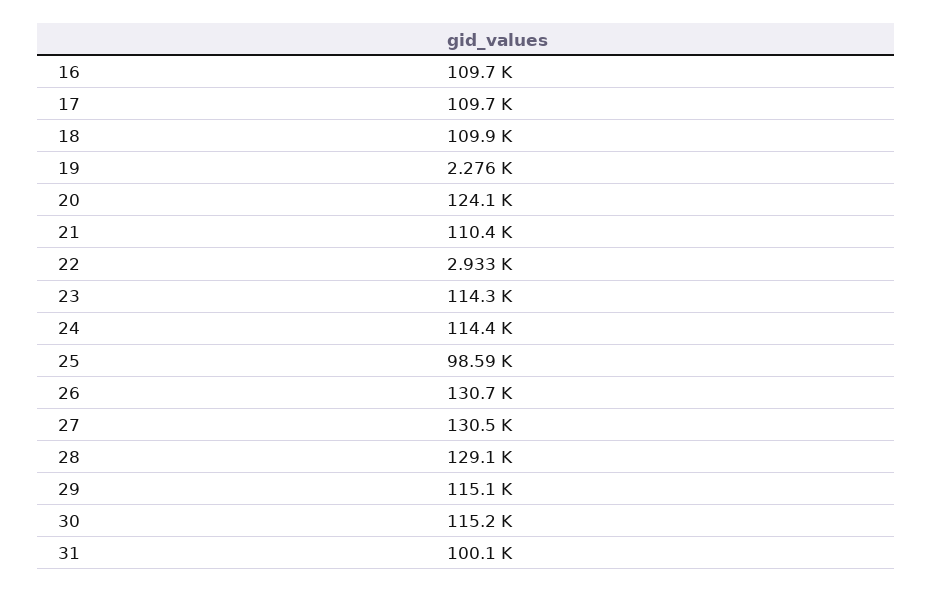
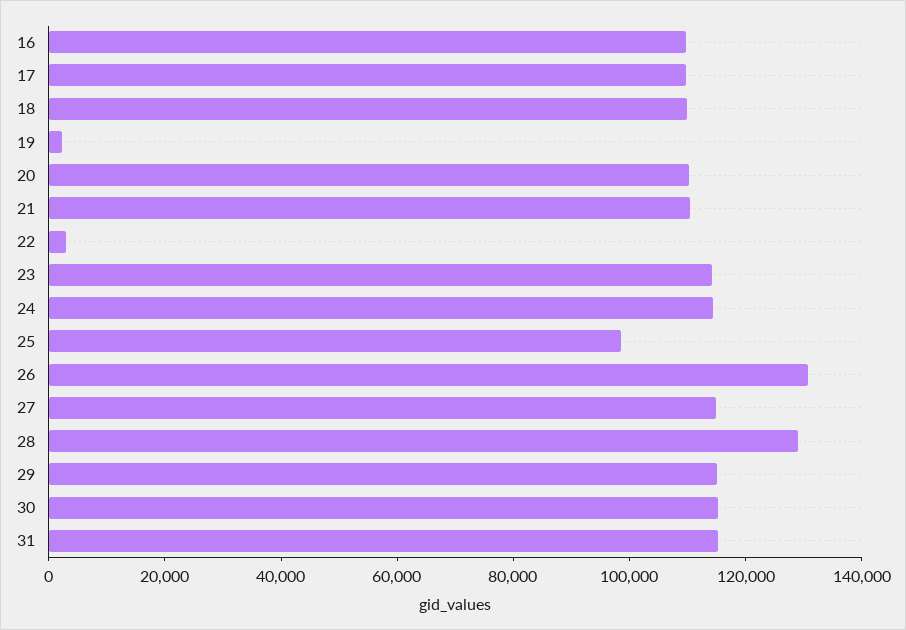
  {
    "16": 109700,
    "17": 109700,
    "18": 109900,
    "19": 2276,
-   "20": 124100,
+   "20": 110000,
    "21": 110400,
    "22": 2933,
    "23": 114300,
    "24": 114400,
    "25": 98590,
    "26": 130700,
-   "27": 130500,
+   "27": 115000,
    "28": 129100,
    "29": 115100,
    "30": 115200,
-   "31": 100100
+   "31": 115000
  }

